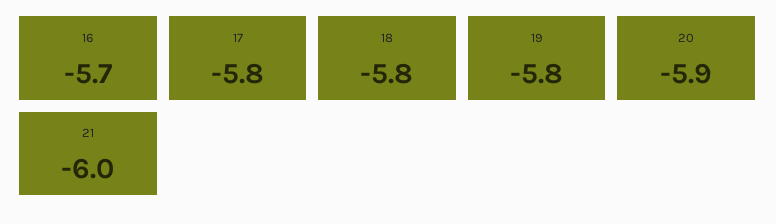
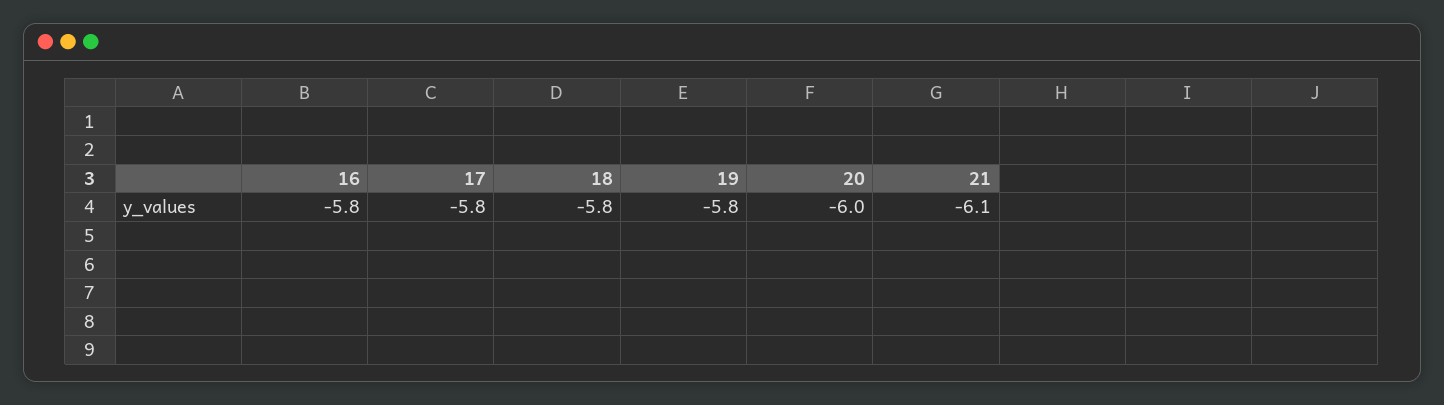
  {
-   "16": -5.7,
+   "16": -5.8,
    "17": -5.8,
    "18": -5.8,
    "19": -5.8,
-   "20": -5.9,
+   "20": -6,
-   "21": -6
+   "21": -6.1
  }

